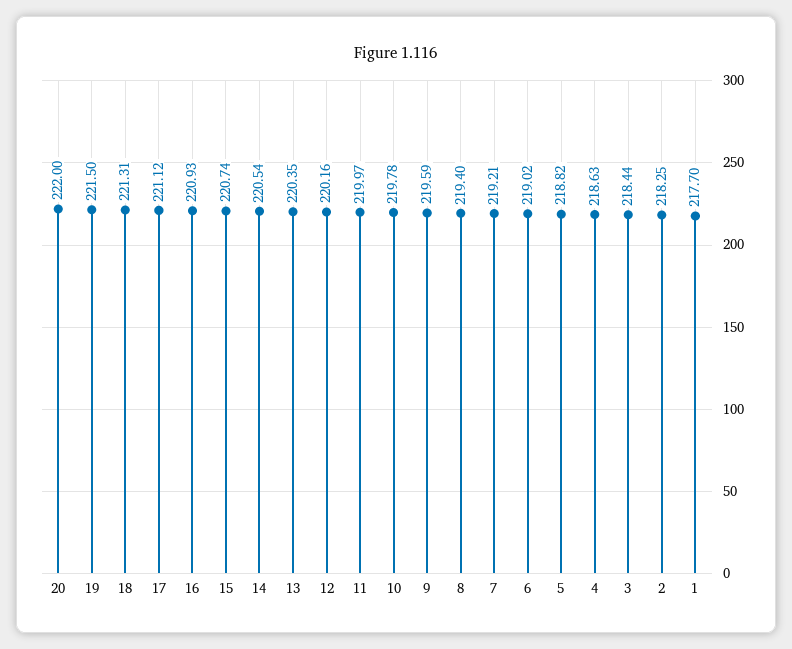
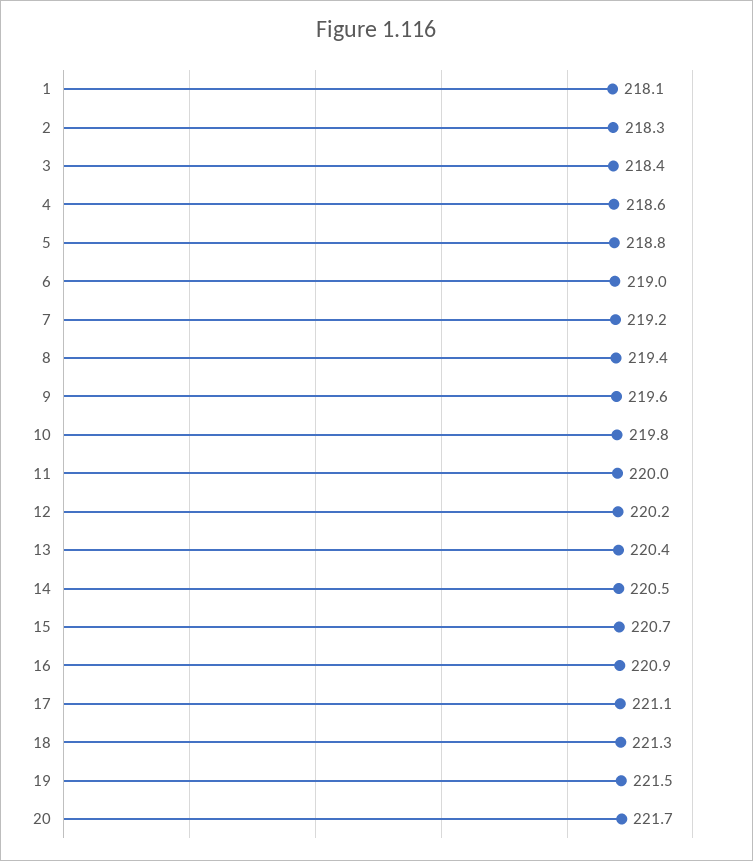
  {
-   "20": 222,
+   "20": 221.7,
    "19": 221.5,
    "18": 221.31,
    "17": 221.12,
    "16": 220.93,
    "15": 220.74,
    "14": 220.54,
    "13": 220.35,
    "12": 220.16,
    "11": 219.97,
    "10": 219.78,
    "9": 219.59,
    "8": 219.4,
    "7": 219.21,
    "6": 219.02,
    "5": 218.82,
    "4": 218.63,
    "3": 218.44,
    "2": 218.25,
-   "1": 217.7
+   "1": 218.1
  }

